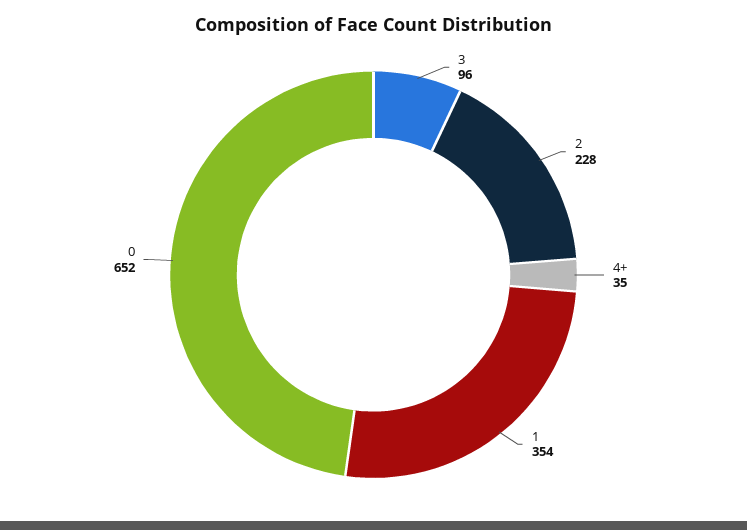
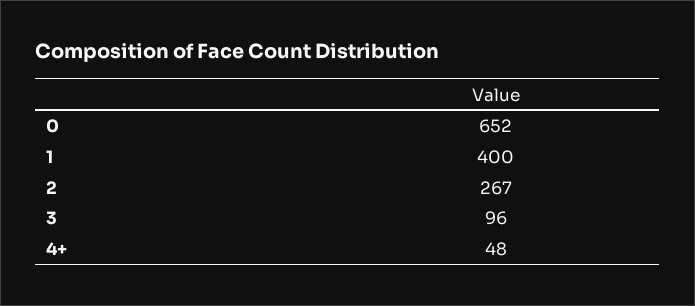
  {
    "3": 96,
-   "2": 228,
+   "2": 267,
-   "4+": 35,
+   "4+": 48,
-   "1": 354,
+   "1": 400,
    "0": 652
  }

